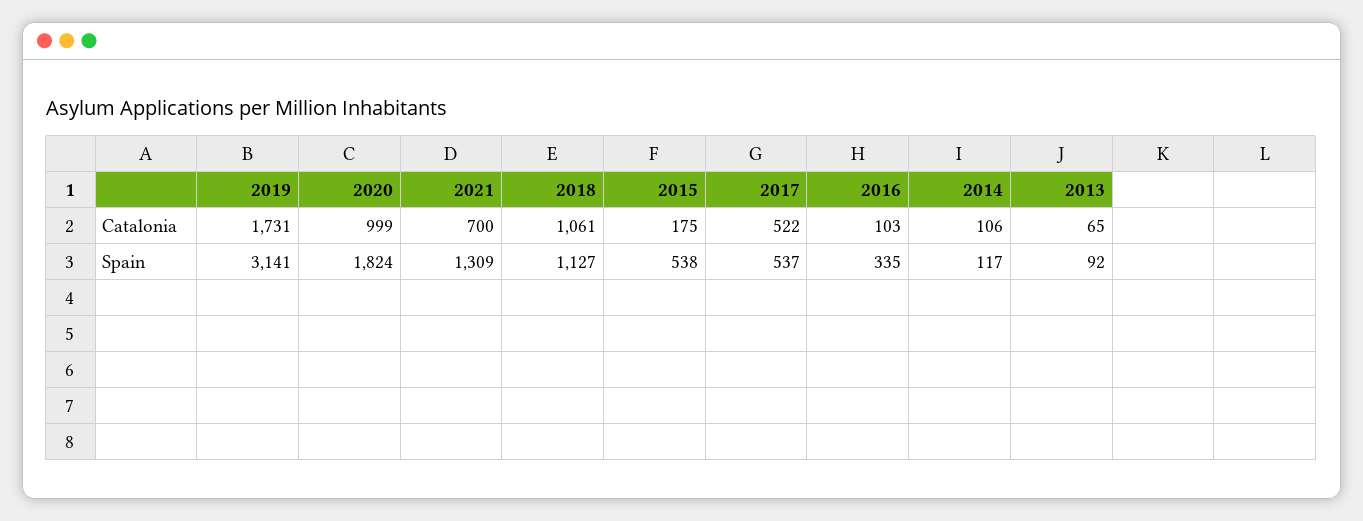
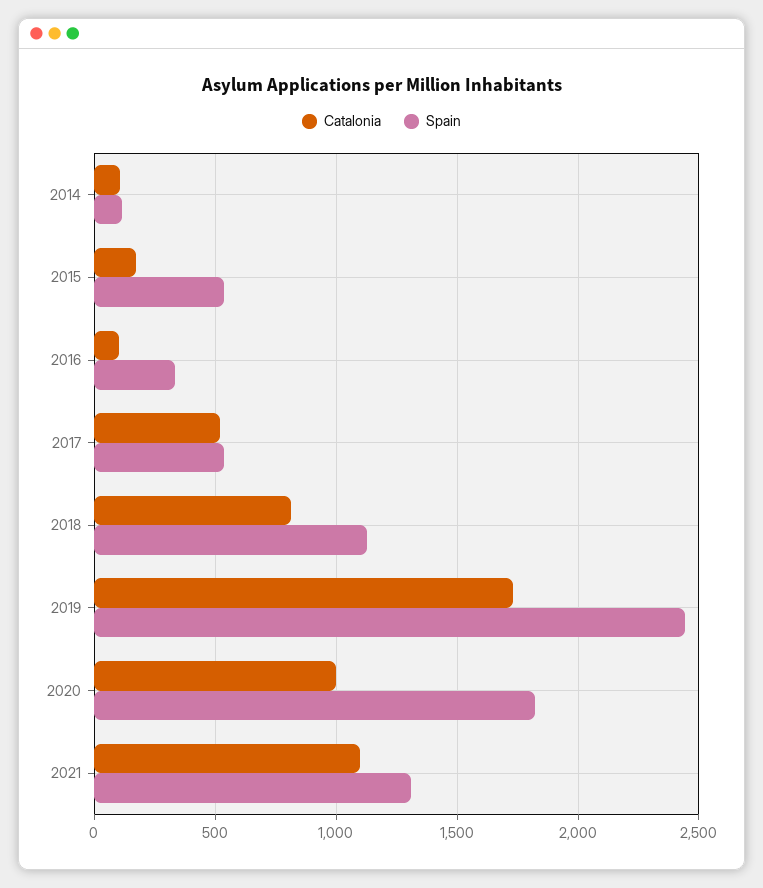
  {
    "Catalonia": {
      "2019": 1731,
      "2020": 999,
-     "2021": 700,
+     "2021": 1100,
-     "2018": 1061,
+     "2018": 800,
      "2015": 175,
      "2017": 522,
      "2016": 103,
-     "2014": 106,
+     "2014": 106
-     "2013": 65
    },
    "Spain": {
-     "2019": 3141,
+     "2019": 2450,
      "2020": 1824,
      "2021": 1309,
      "2018": 1127,
      "2015": 538,
      "2017": 537,
      "2016": 335,
-     "2014": 117,
+     "2014": 117
-     "2013": 92
    }
  }

